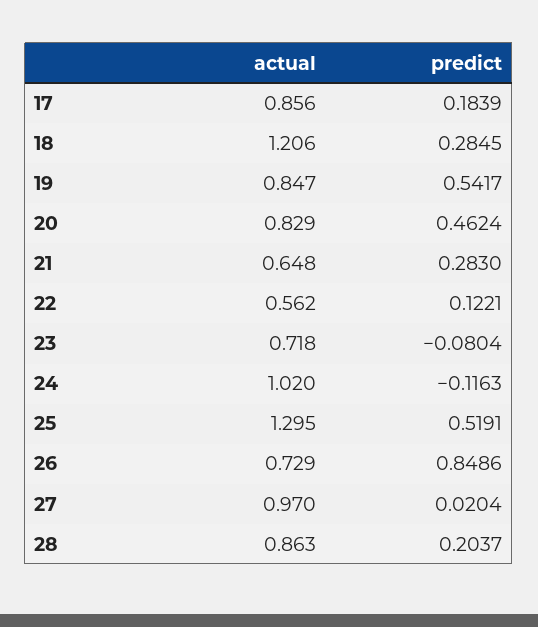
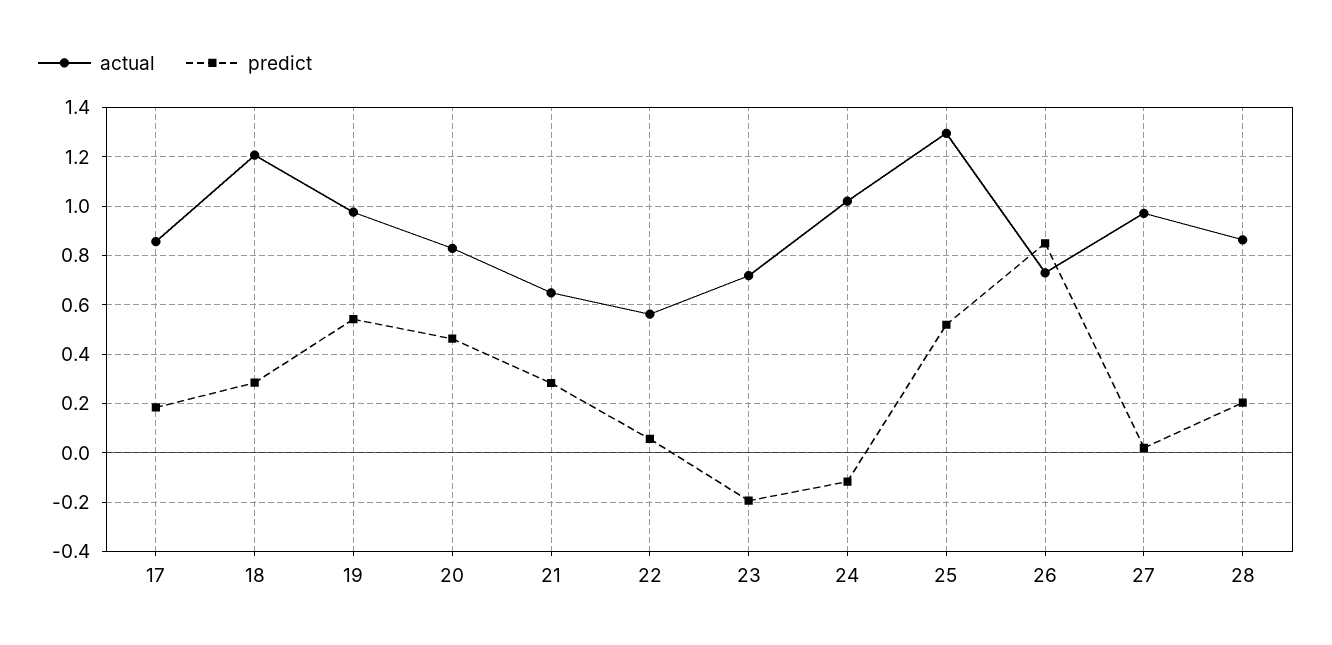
  {
    "actual": {
      "17": 0.856,
      "18": 1.206,
-     "19": 0.847,
+     "19": 0.975,
      "20": 0.829,
      "21": 0.648,
      "22": 0.562,
      "23": 0.718,
      "24": 1.02,
      "25": 1.295,
      "26": 0.729,
      "27": 0.97,
      "28": 0.863
    },
    "predict": {
      "17": 0.1839,
      "18": 0.2845,
      "19": 0.5417,
      "20": 0.4624,
      "21": 0.283,
-     "22": 0.1221,
+     "22": 0.05,
-     "23": -0.0804,
+     "23": -0.2,
      "24": -0.1163,
      "25": 0.5191,
      "26": 0.8486,
      "27": 0.0204,
      "28": 0.2037
    }
  }

